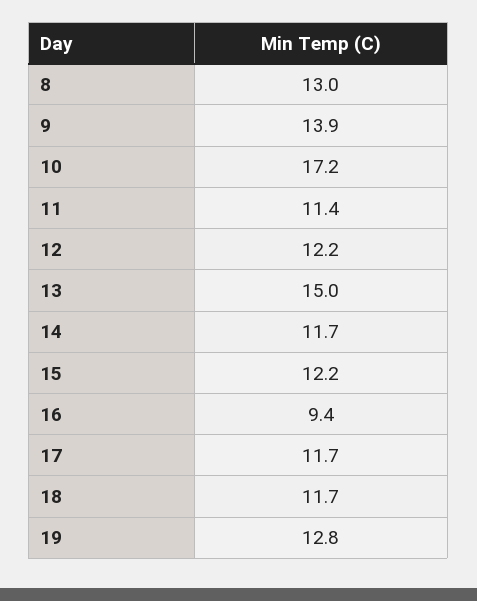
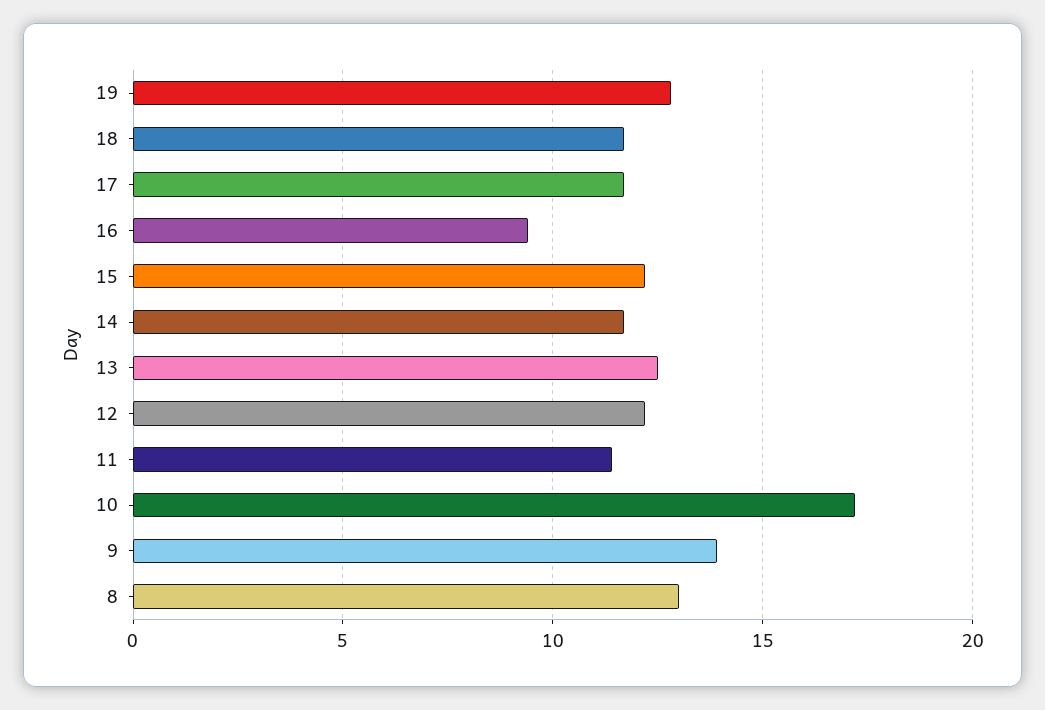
  {
    "8": 13,
    "9": 13.9,
    "10": 17.2,
    "11": 11.4,
    "12": 12.2,
-   "13": 15,
+   "13": 12.5,
    "14": 11.7,
    "15": 12.2,
    "16": 9.4,
    "17": 11.7,
    "18": 11.7,
    "19": 12.8
  }

